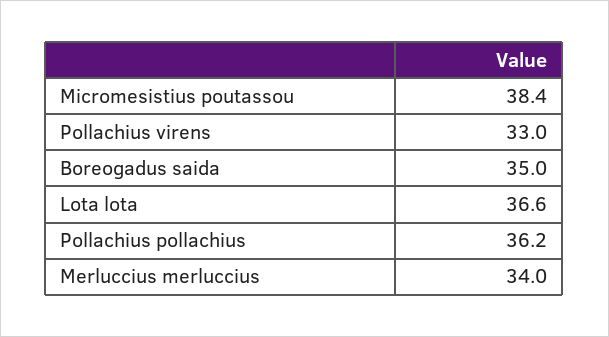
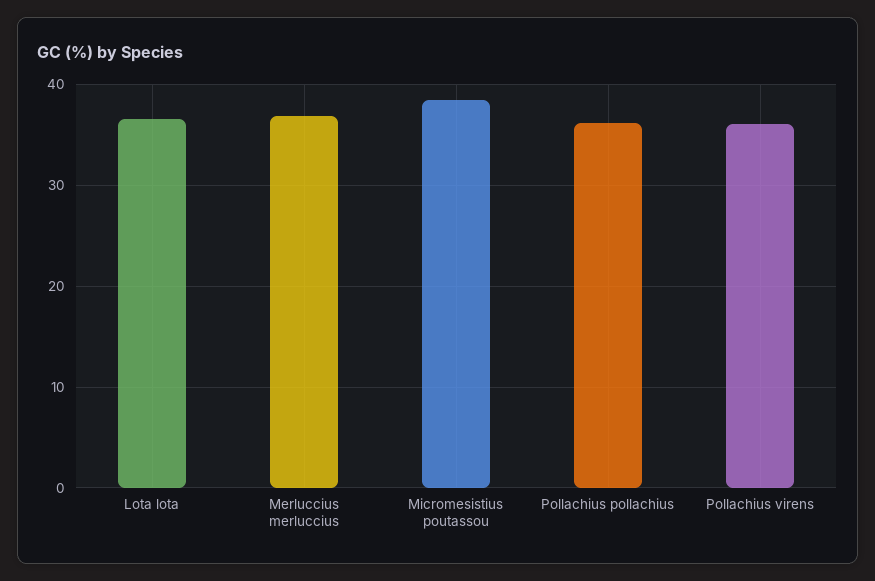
  {
    "Micromesistius poutassou": 38.4,
-   "Pollachius virens": 33,
+   "Pollachius virens": 36,
-   "Boreogadus saida": 35,
    "Lota lota": 36.6,
    "Pollachius pollachius": 36.2,
-   "Merluccius merluccius": 34
+   "Merluccius merluccius": 37
  }

